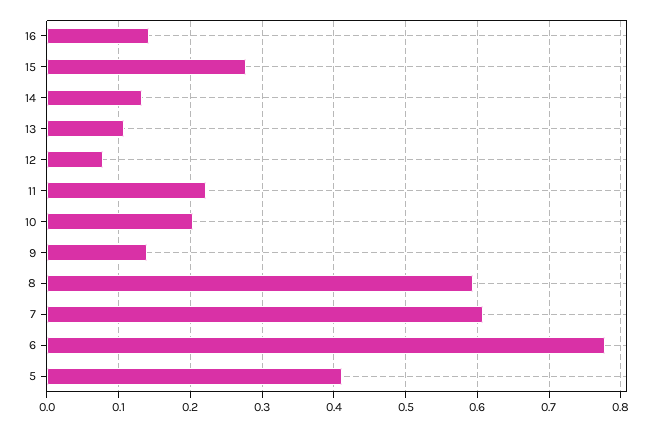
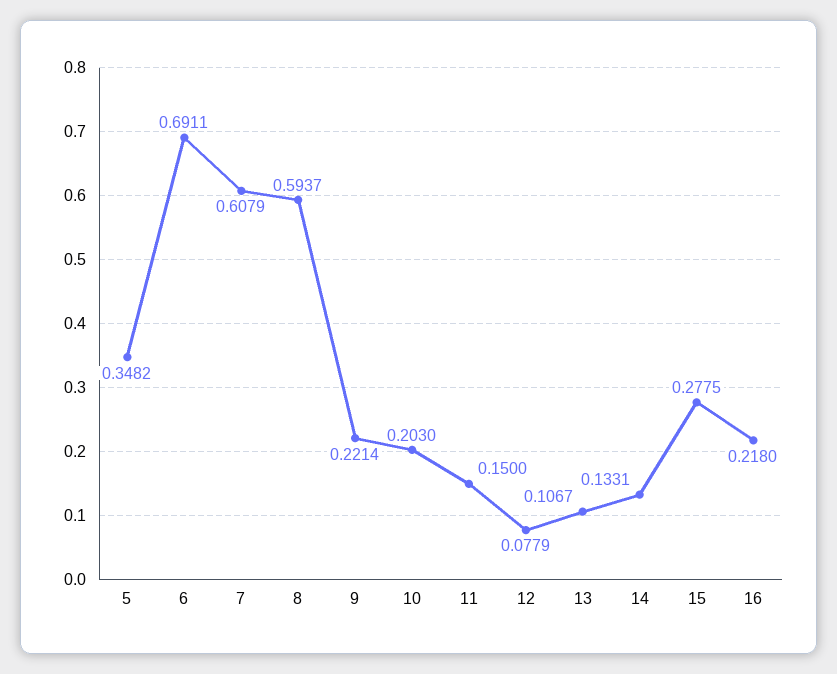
  {
-   "16": 0.14,
+   "16": 0.218,
    "15": 0.2775,
    "14": 0.1331,
    "13": 0.1067,
    "12": 0.0779,
-   "11": 0.22,
+   "11": 0.15,
    "10": 0.203,
-   "9": 0.14,
+   "9": 0.2214,
    "8": 0.5937,
    "7": 0.6079,
-   "6": 0.78,
+   "6": 0.6911,
-   "5": 0.41
+   "5": 0.3482
  }

